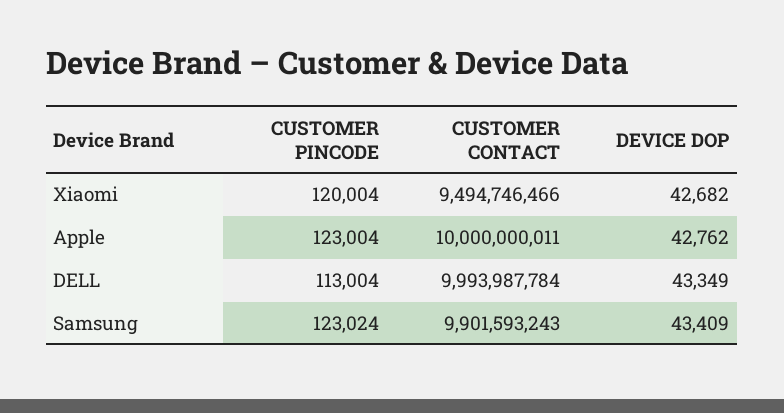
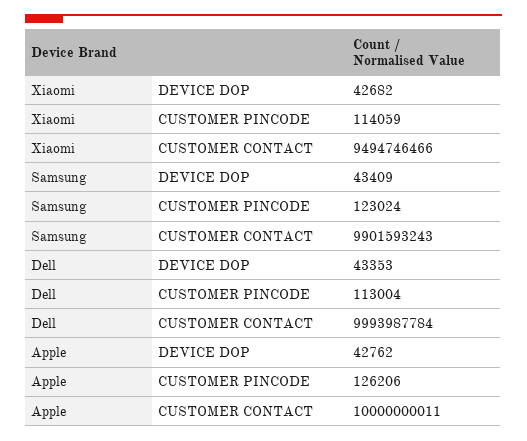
  {
    "CUSTOMER PINCODE": {
-     "Xiaomi": 120004,
+     "Xiaomi": 114059,
-     "Apple": 123004,
+     "Apple": 126206,
      "DELL": 113004,
      "Samsung": 123024
    },
    "CUSTOMER CONTACT": {
      "Xiaomi": 9494746466,
      "Apple": 10000000011,
      "DELL": 9993987784,
      "Samsung": 9901593243
    },
    "DEVICE DOP": {
      "Xiaomi": 42682,
      "Apple": 42762,
-     "DELL": 43349,
+     "DELL": 43353,
      "Samsung": 43409
    }
  }

